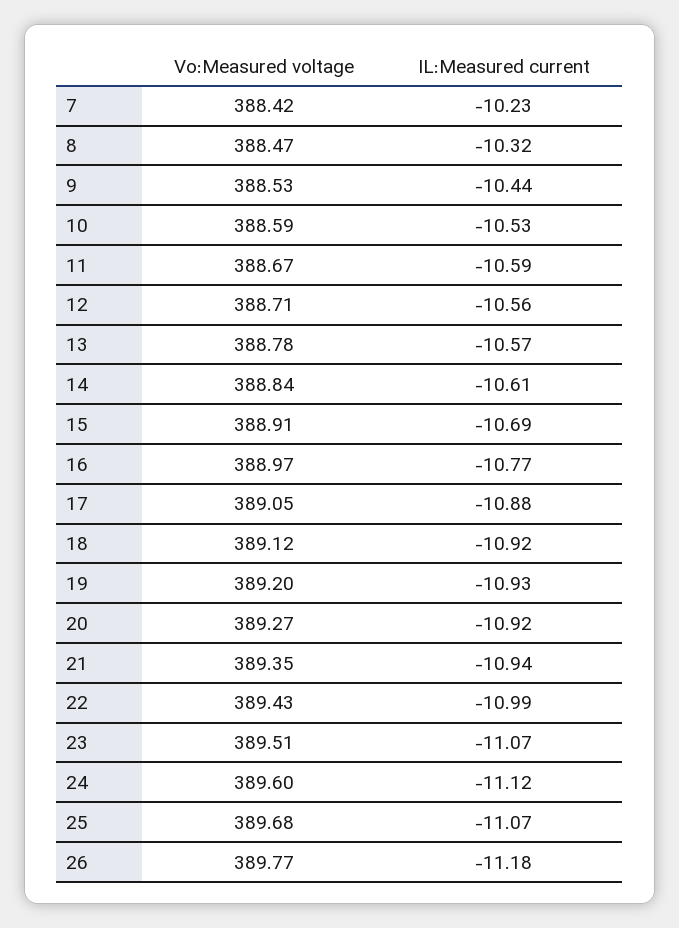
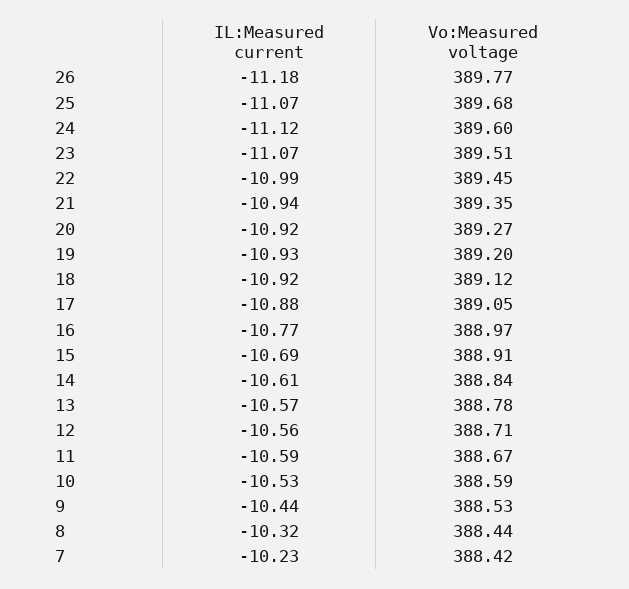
  {
    "Vo:Measured voltage": {
      "7": 388.42,
-     "8": 388.47,
+     "8": 388.44,
      "9": 388.53,
      "10": 388.59,
      "11": 388.67,
      "12": 388.71,
      "13": 388.78,
      "14": 388.84,
      "15": 388.91,
      "16": 388.97,
      "17": 389.05,
      "18": 389.12,
      "19": 389.2,
      "20": 389.27,
      "21": 389.35,
-     "22": 389.43,
+     "22": 389.45,
      "23": 389.51,
      "24": 389.6,
      "25": 389.68,
      "26": 389.77
    },
    "IL:Measured current": {
      "7": -10.23,
      "8": -10.32,
      "9": -10.44,
      "10": -10.53,
      "11": -10.59,
      "12": -10.56,
      "13": -10.57,
      "14": -10.61,
      "15": -10.69,
      "16": -10.77,
      "17": -10.88,
      "18": -10.92,
      "19": -10.93,
      "20": -10.92,
      "21": -10.94,
      "22": -10.99,
      "23": -11.07,
      "24": -11.12,
      "25": -11.07,
      "26": -11.18
    }
  }

